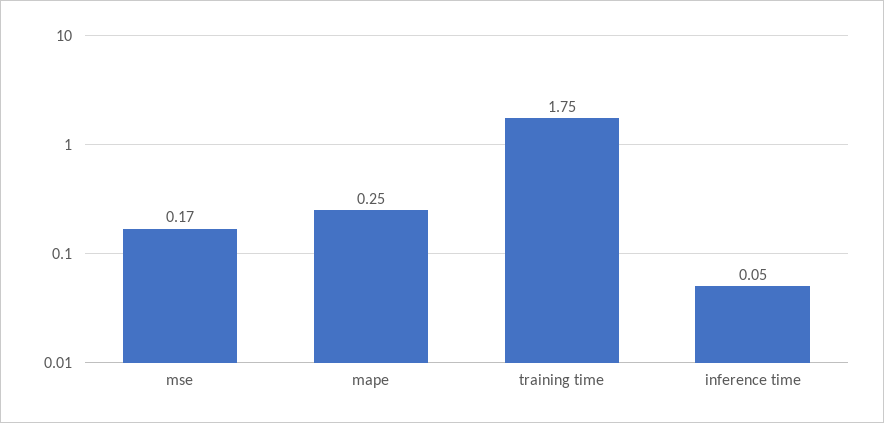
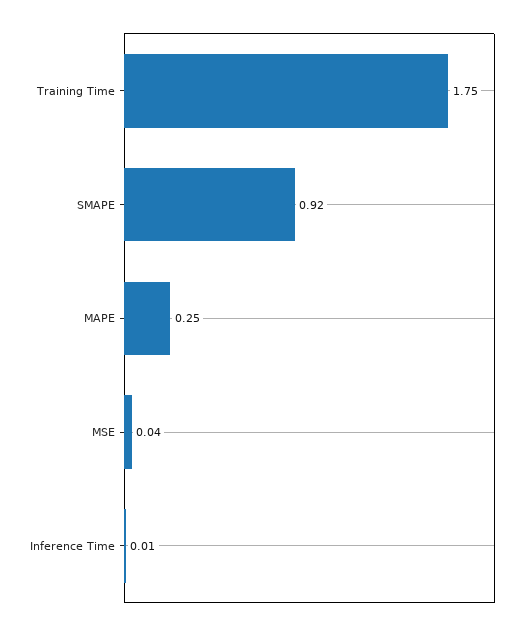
  {
-   "mse": 0.17,
+   "mse": 0.04,
    "mape": 0.25,
    "training time": 1.75,
-   "inference time": 0.05
+   "inference time": 0.01,
+   "SMAPE": 0.92
  }

